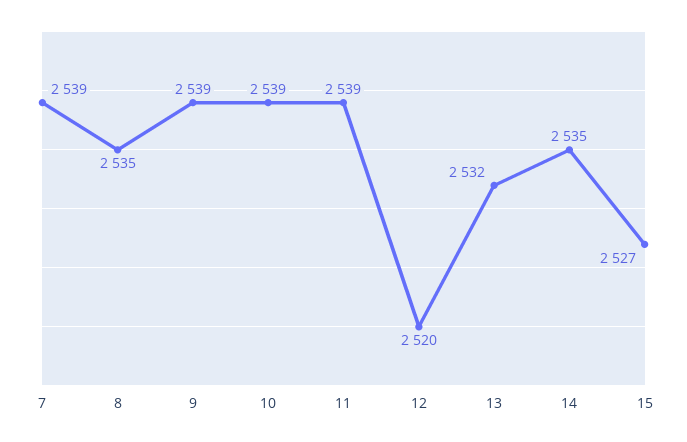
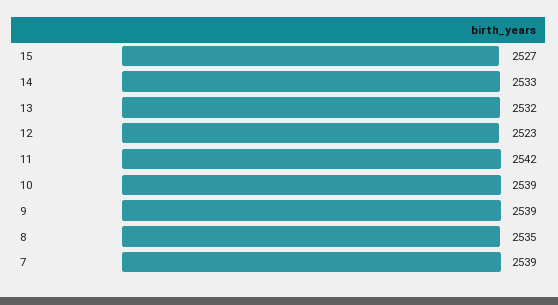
  {
    "7": 2539,
    "8": 2535,
    "9": 2539,
    "10": 2539,
-   "11": 2539,
+   "11": 2542,
-   "12": 2520,
+   "12": 2523,
    "13": 2532,
-   "14": 2535,
+   "14": 2533,
    "15": 2527
  }

